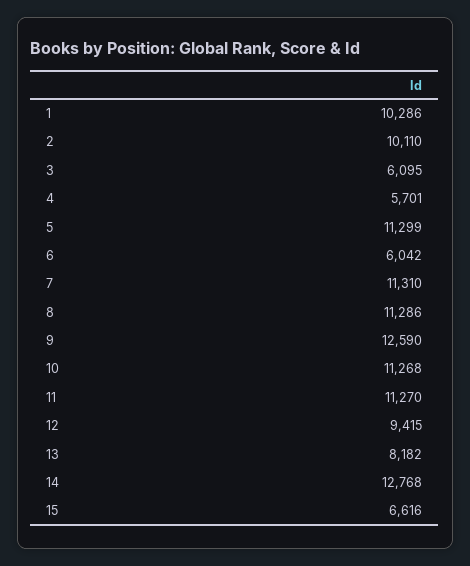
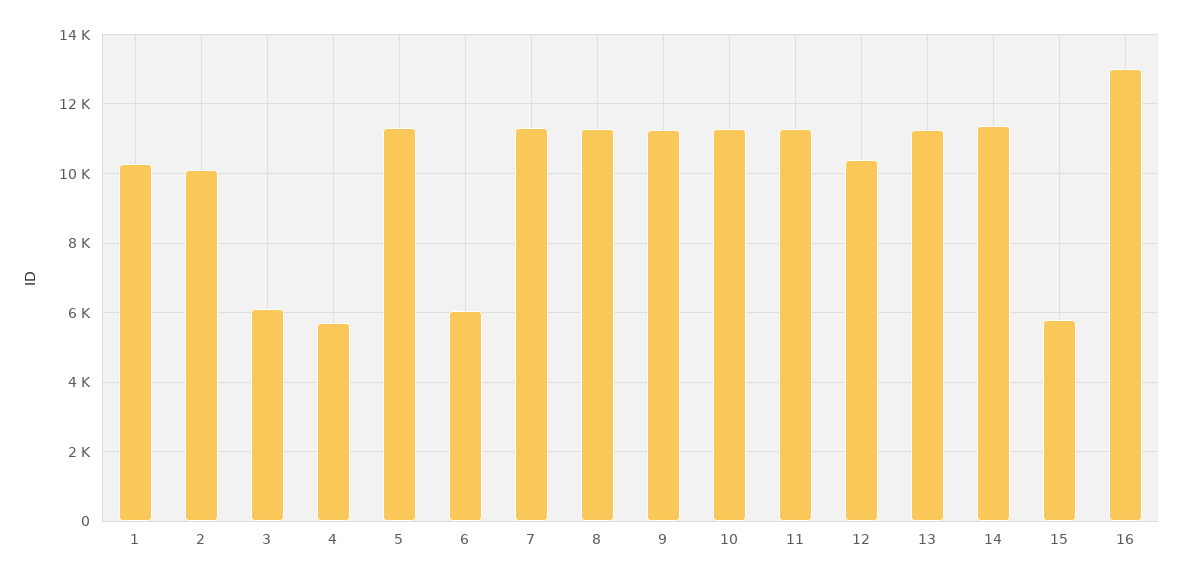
  {
    "1": 10286,
    "2": 10110,
    "3": 6095,
    "4": 5701,
    "5": 11299,
    "6": 6042,
    "7": 11310,
    "8": 11286,
-   "9": 12590,
+   "9": 11200,
    "10": 11268,
    "11": 11270,
-   "12": 9415,
+   "12": 10400,
-   "13": 8182,
+   "13": 11200,
-   "14": 12768,
+   "14": 11400,
-   "15": 6616
+   "15": 5800,
+   "16": 13000
  }

